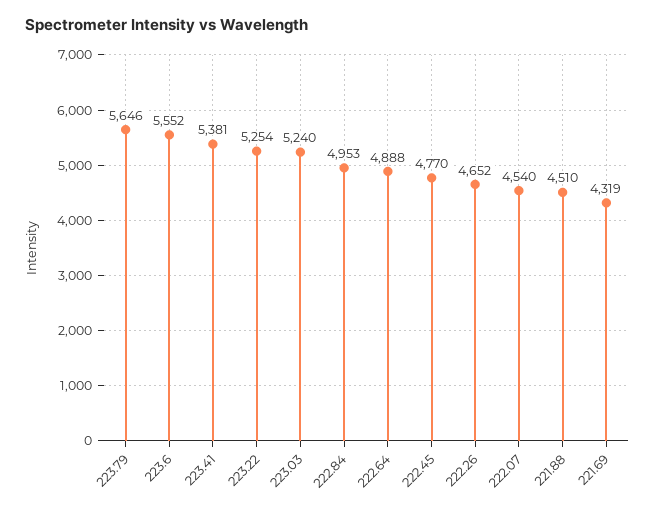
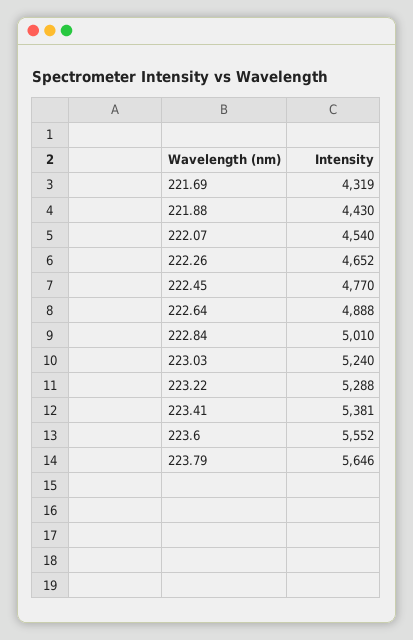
  {
    "223.79": 5646,
    "223.6": 5552,
    "223.41": 5381,
-   "223.22": 5254,
+   "223.22": 5288,
    "223.03": 5240,
-   "222.84": 4953,
+   "222.84": 5010,
    "222.64": 4888,
    "222.45": 4770,
    "222.26": 4652,
    "222.07": 4540,
-   "221.88": 4510,
+   "221.88": 4430,
    "221.69": 4319
  }

